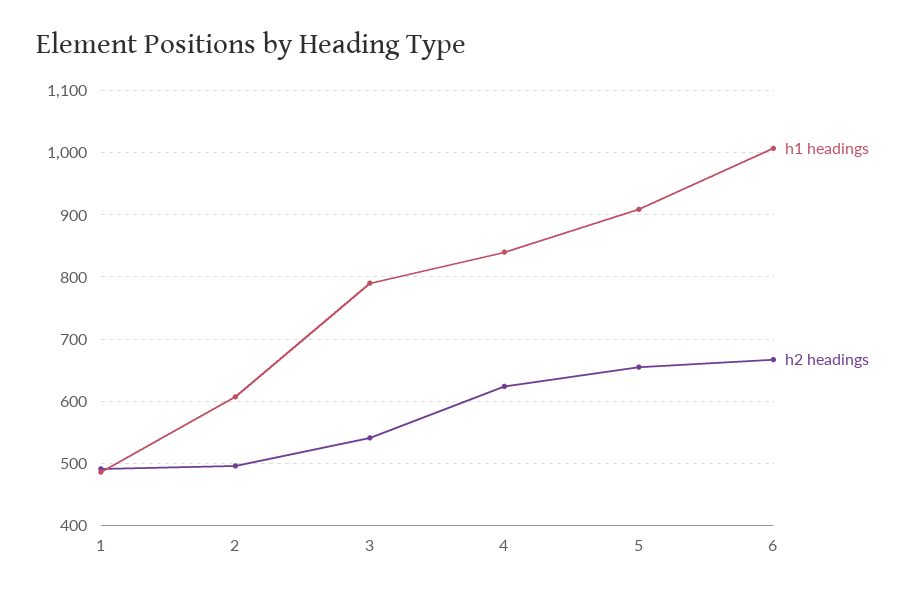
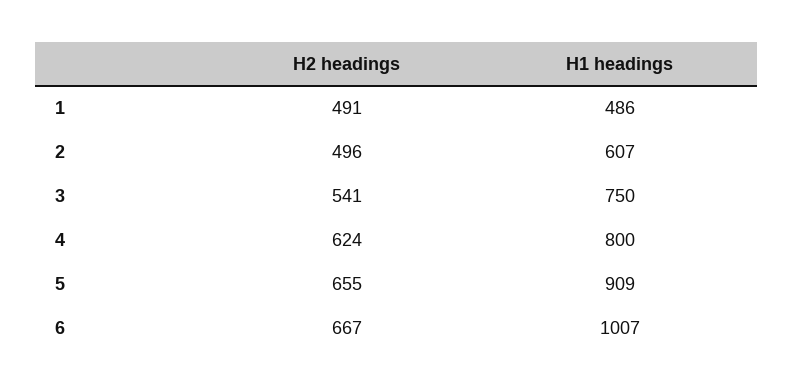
  {
    "h1 headings": {
      "1": 486,
      "2": 607,
-     "3": 790,
+     "3": 750,
-     "4": 840,
+     "4": 800,
      "5": 909,
      "6": 1007
    },
    "h2 headings": {
      "1": 491,
      "2": 496,
      "3": 541,
      "4": 624,
      "5": 655,
      "6": 667
    }
  }

